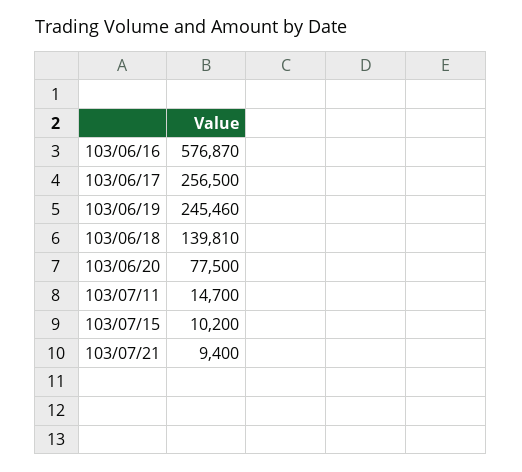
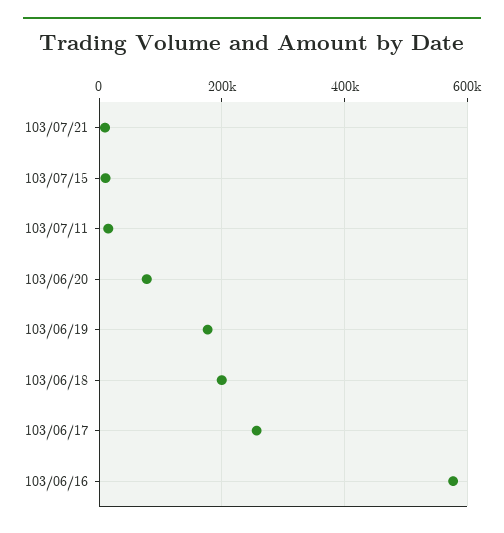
  {
    "103/06/16": 576870,
    "103/06/17": 256500,
-   "103/06/19": 245460,
+   "103/06/19": 180000,
-   "103/06/18": 139810,
+   "103/06/18": 200000,
    "103/06/20": 77500,
    "103/07/11": 14700,
    "103/07/15": 10200,
    "103/07/21": 9400
  }

